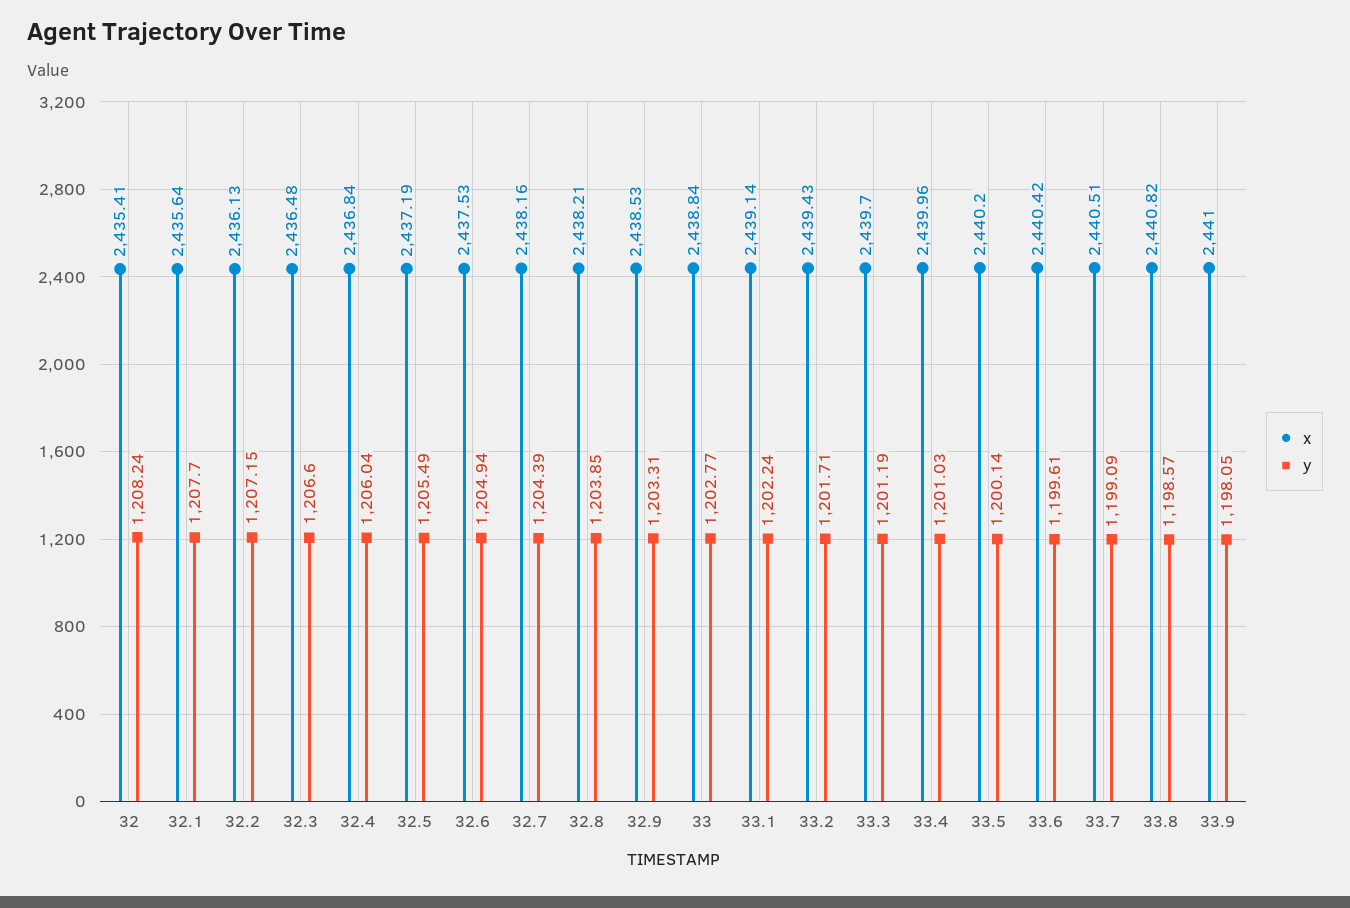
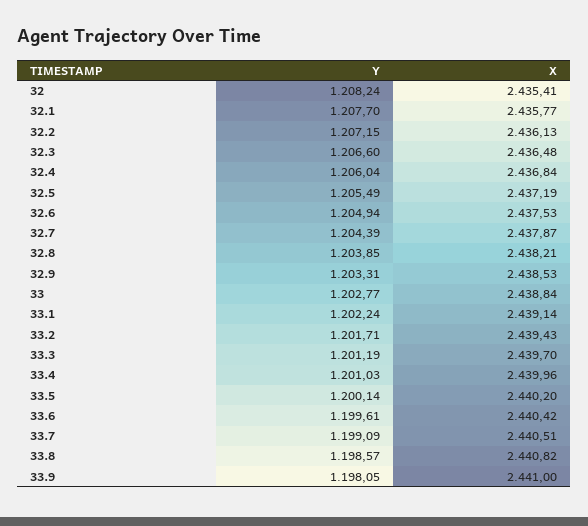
  {
    "x": {
      "32": 2435.41,
-     "32.1": 2435.64,
+     "32.1": 2435.77,
      "32.2": 2436.13,
      "32.3": 2436.48,
      "32.4": 2436.84,
      "32.5": 2437.19,
      "32.6": 2437.53,
-     "32.7": 2438.16,
+     "32.7": 2437.87,
      "32.8": 2438.21,
      "32.9": 2438.53,
      "33": 2438.84,
      "33.1": 2439.14,
      "33.2": 2439.43,
      "33.3": 2439.7,
      "33.4": 2439.96,
      "33.5": 2440.2,
      "33.6": 2440.42,
      "33.7": 2440.51,
      "33.8": 2440.82,
      "33.9": 2441
    },
    "y": {
      "32": 1208.24,
      "32.1": 1207.7,
      "32.2": 1207.15,
      "32.3": 1206.6,
      "32.4": 1206.04,
      "32.5": 1205.49,
      "32.6": 1204.94,
      "32.7": 1204.39,
      "32.8": 1203.85,
      "32.9": 1203.31,
      "33": 1202.77,
      "33.1": 1202.24,
      "33.2": 1201.71,
      "33.3": 1201.19,
      "33.4": 1201.03,
      "33.5": 1200.14,
      "33.6": 1199.61,
      "33.7": 1199.09,
      "33.8": 1198.57,
      "33.9": 1198.05
    }
  }

